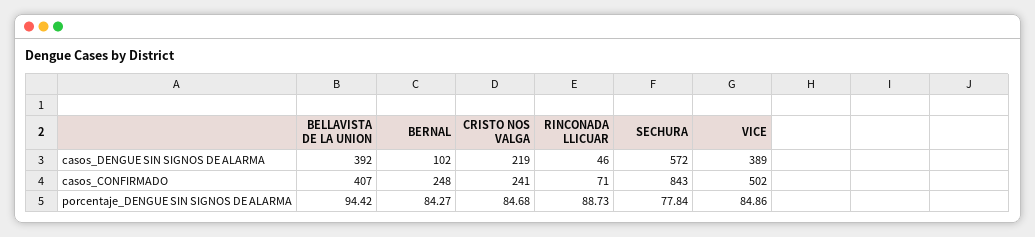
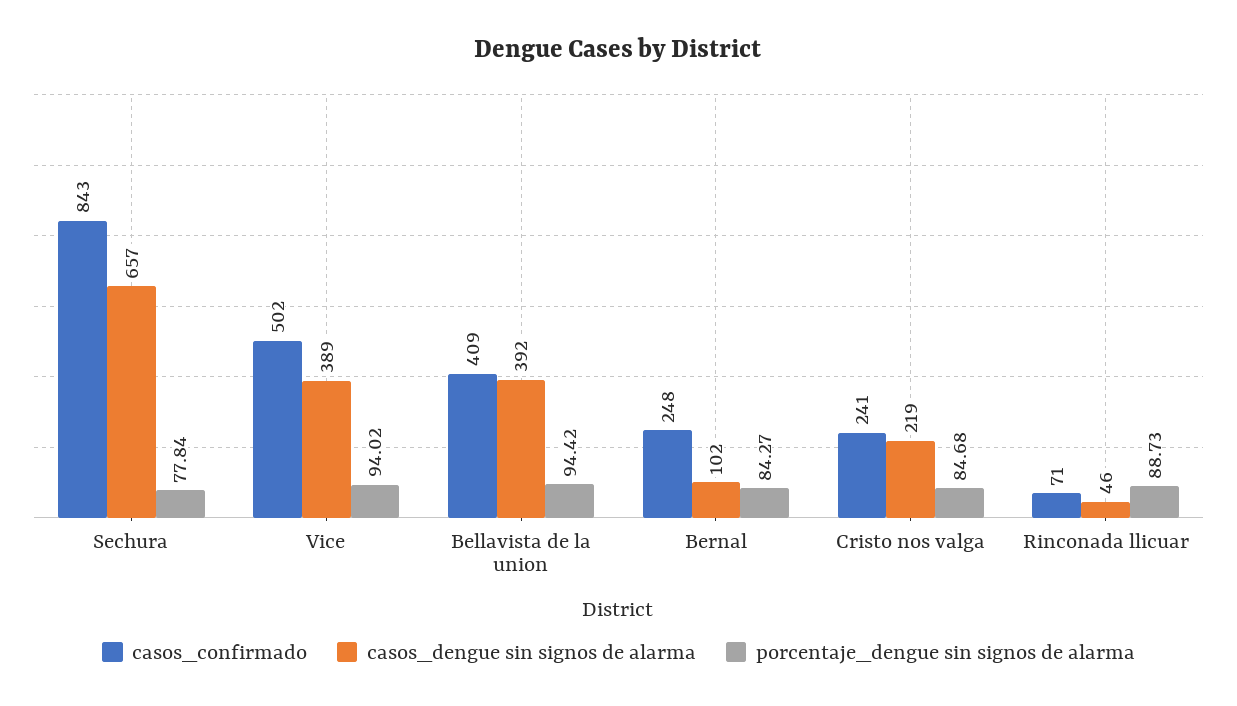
  {
    "casos_DENGUE SIN SIGNOS DE ALARMA": {
      "BELLAVISTA DE LA UNION": 392,
      "BERNAL": 102,
      "CRISTO NOS VALGA": 219,
      "RINCONADA LLICUAR": 46,
-     "SECHURA": 572,
+     "SECHURA": 657,
      "VICE": 389
    },
    "casos_CONFIRMADO": {
-     "BELLAVISTA DE LA UNION": 407,
+     "BELLAVISTA DE LA UNION": 409,
      "BERNAL": 248,
      "CRISTO NOS VALGA": 241,
      "RINCONADA LLICUAR": 71,
      "SECHURA": 843,
      "VICE": 502
    },
    "porcentaje_DENGUE SIN SIGNOS DE ALARMA": {
      "BELLAVISTA DE LA UNION": 94.42,
      "BERNAL": 84.27,
      "CRISTO NOS VALGA": 84.68,
      "RINCONADA LLICUAR": 88.73,
      "SECHURA": 77.84,
-     "VICE": 84.86
+     "VICE": 94.02
    }
  }

